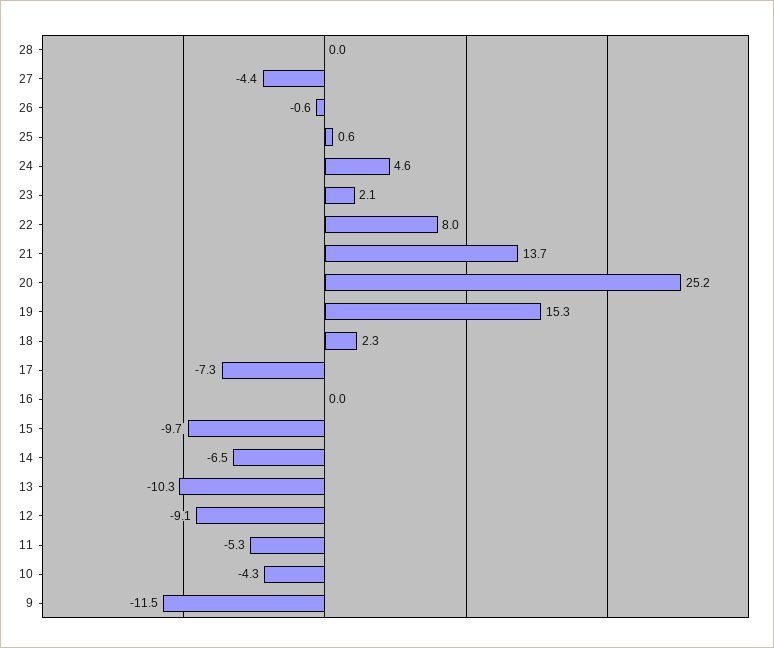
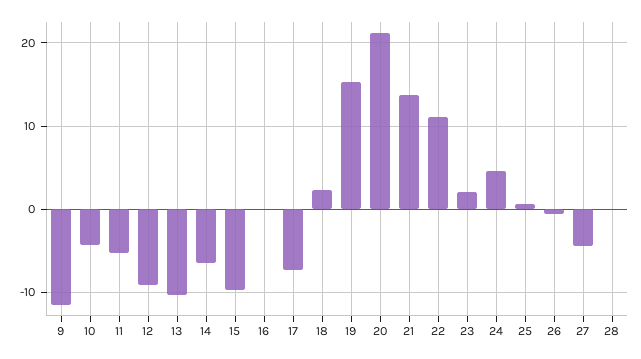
  {
    "28": 0,
    "27": -4.4,
    "26": -0.6,
    "25": 0.6,
    "24": 4.6,
    "23": 2.1,
-   "22": 8,
+   "22": 11,
    "21": 13.7,
-   "20": 25.2,
+   "20": 21,
    "19": 15.3,
    "18": 2.3,
    "17": -7.3,
    "16": 0,
    "15": -9.7,
    "14": -6.5,
    "13": -10.3,
    "12": -9.1,
    "11": -5.3,
    "10": -4.3,
    "9": -11.5
  }

